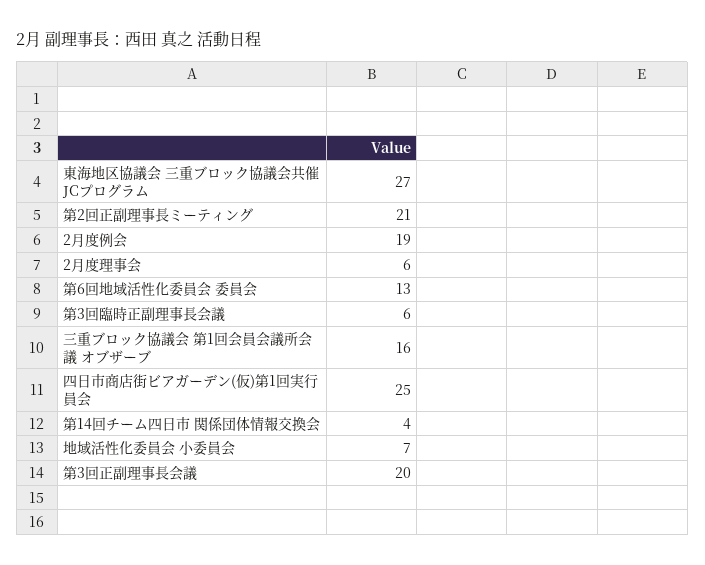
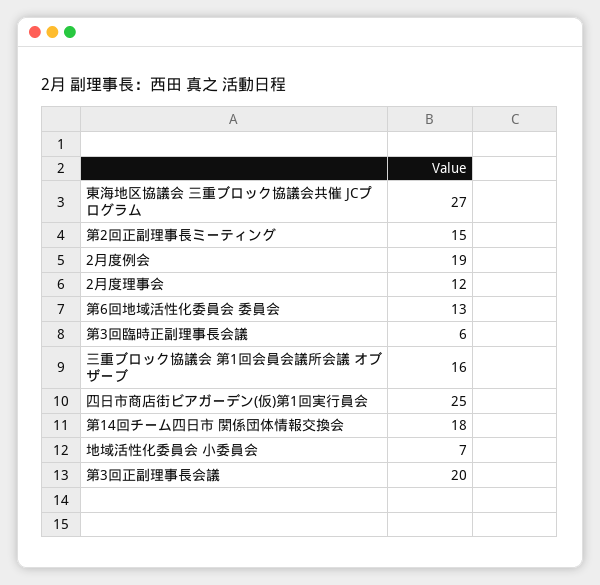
  {
    "東海地区協議会 三重ブロック協議会共催 JCプログラム": 27,
-   "第2回正副理事長ミーティング": 21,
+   "第2回正副理事長ミーティング": 15,
    "2月度例会": 19,
-   "2月度理事会": 6,
+   "2月度理事会": 12,
    "第6回地域活性化委員会 委員会": 13,
    "第3回臨時正副理事長会議": 6,
    "三重ブロック協議会 第1回会員会議所会議 オブザーブ": 16,
    "四日市商店街ビアガーデン(仮)第1回実行員会": 25,
-   "第14回チーム四日市 関係団体情報交換会": 4,
+   "第14回チーム四日市 関係団体情報交換会": 18,
    "地域活性化委員会 小委員会": 7,
    "第3回正副理事長会議": 20
  }

